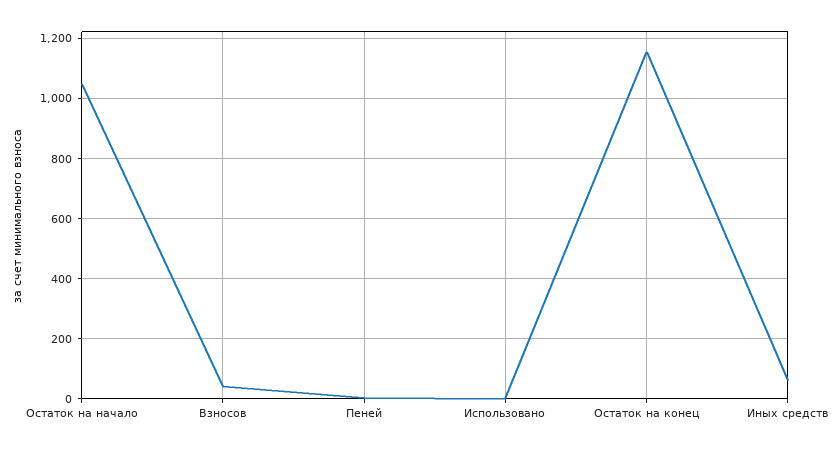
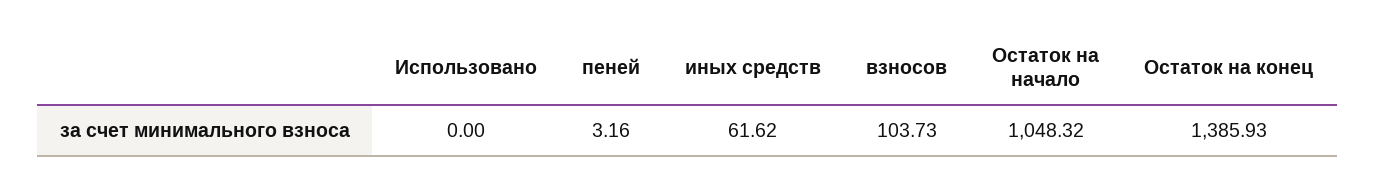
  {
    "Остаток на начало": 1048.32,
-   "Взносов": 40,
+   "Взносов": 103.73,
    "Пеней": 3.16,
    "Использовано": 0,
-   "Остаток на конец": 1160,
+   "Остаток на конец": 1385.93,
    "Иных средств": 61.62
  }

